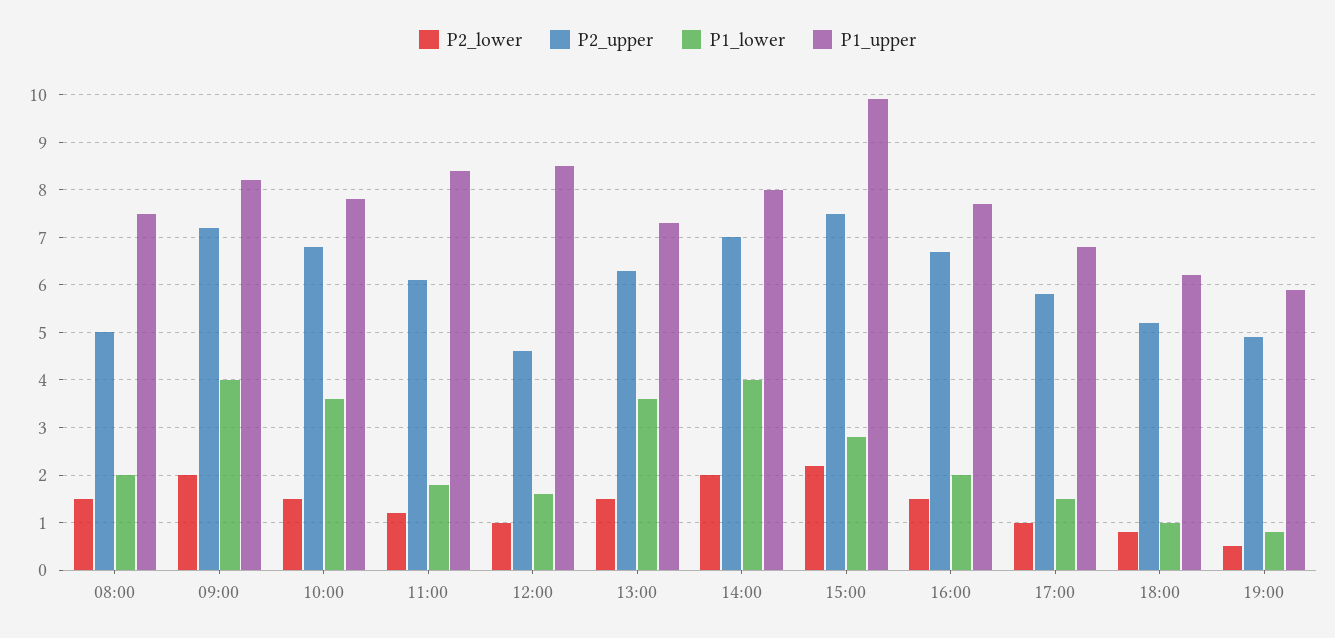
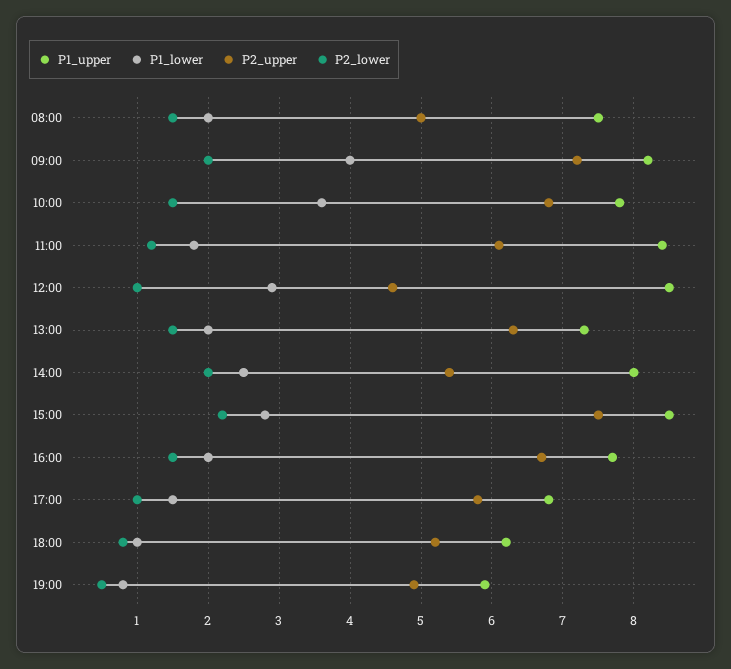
  {
    "P2_lower": {
      "08:00": 1.5,
      "09:00": 2,
      "10:00": 1.5,
      "11:00": 1.2,
      "12:00": 1,
      "13:00": 1.5,
      "14:00": 2,
      "15:00": 2.2,
      "16:00": 1.5,
      "17:00": 1,
      "18:00": 0.8,
      "19:00": 0.5
    },
    "P2_upper": {
      "08:00": 5,
      "09:00": 7.2,
      "10:00": 6.8,
      "11:00": 6.1,
      "12:00": 4.6,
      "13:00": 6.3,
-     "14:00": 7,
+     "14:00": 5.4,
      "15:00": 7.5,
      "16:00": 6.7,
      "17:00": 5.8,
      "18:00": 5.2,
      "19:00": 4.9
    },
    "P1_lower": {
      "08:00": 2,
      "09:00": 4,
      "10:00": 3.6,
      "11:00": 1.8,
-     "12:00": 1.5,
+     "12:00": 2.9,
-     "13:00": 3.5,
+     "13:00": 2,
-     "14:00": 4,
+     "14:00": 2.5,
      "15:00": 2.8,
      "16:00": 2,
      "17:00": 1.5,
      "18:00": 1,
      "19:00": 0.8
    },
    "P1_upper": {
      "08:00": 7.5,
      "09:00": 8.2,
      "10:00": 7.8,
      "11:00": 8.4,
      "12:00": 8.5,
      "13:00": 7.3,
      "14:00": 8,
-     "15:00": 10,
+     "15:00": 8.5,
      "16:00": 7.7,
      "17:00": 6.8,
      "18:00": 6.2,
      "19:00": 5.9
    }
  }

